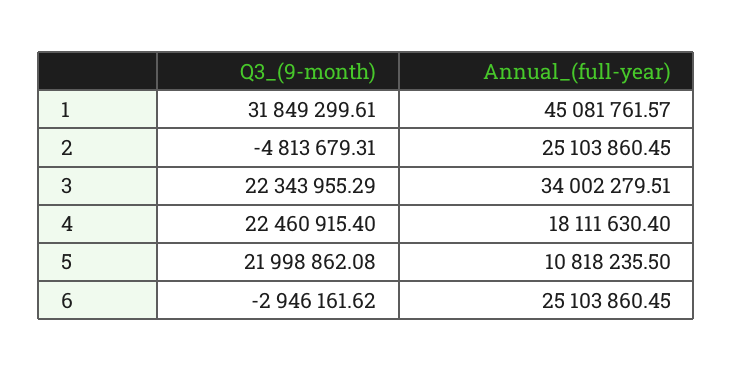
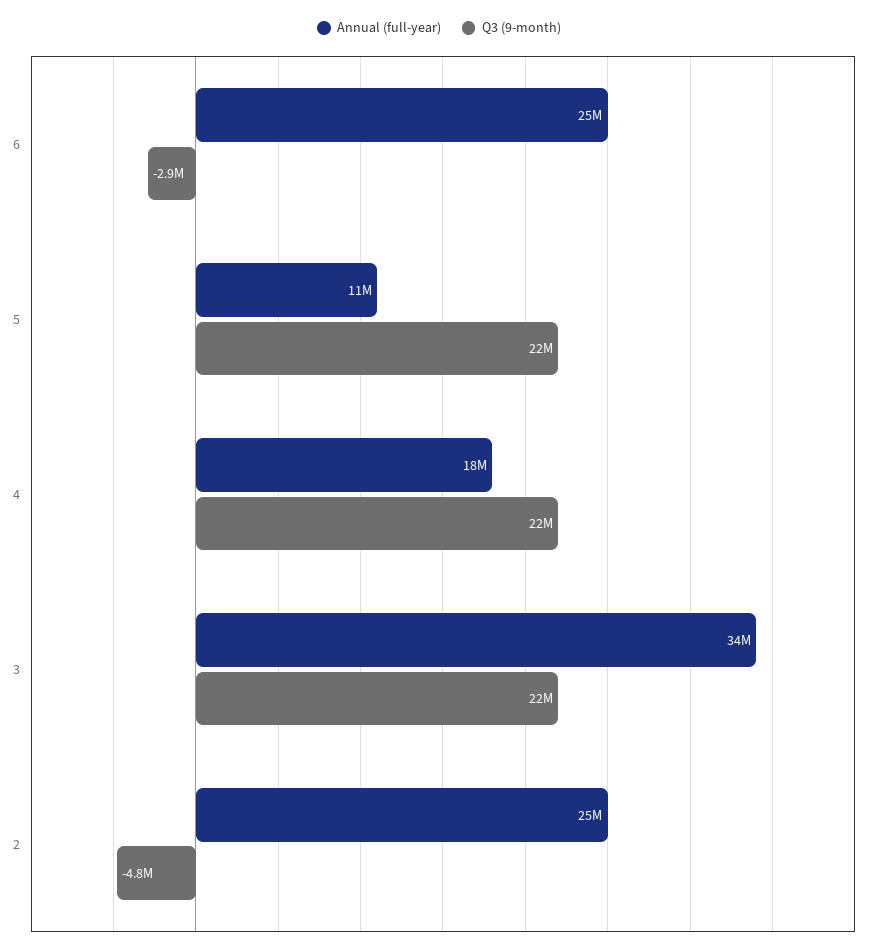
  {
    "Q3_(9-month)": {
-     "1": 31849299.61,
      "2": -4813679.31,
      "3": 22343955.29,
      "4": 22460915.4,
      "5": 21998862.08,
      "6": -2946161.62
    },
    "Annual_(full-year)": {
-     "1": 45081761.57,
      "2": 25103860.45,
      "3": 34002279.51,
      "4": 18111630.4,
      "5": 10818235.5,
      "6": 25103860.45
    }
  }

